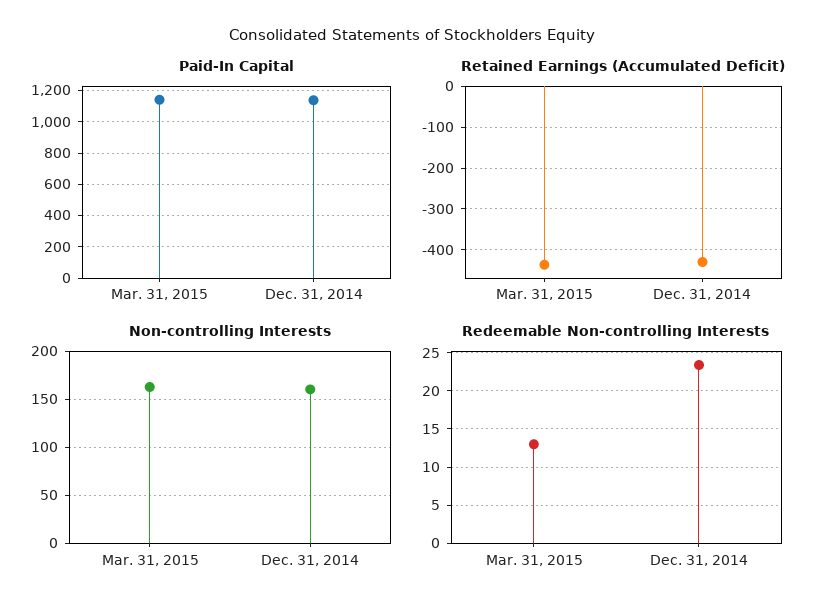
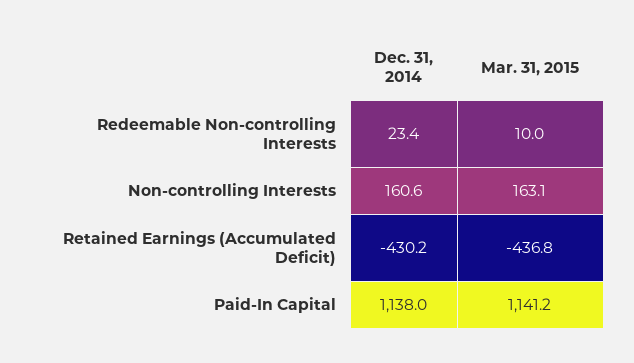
  {
    "Paid-In Capital": {
      "Mar. 31, 2015": 1141.2,
      "Dec. 31, 2014": 1138
    },
    "Retained Earnings (Accumulated Deficit)": {
      "Mar. 31, 2015": -436.8,
      "Dec. 31, 2014": -430.2
    },
    "Non-controlling Interests": {
      "Mar. 31, 2015": 163.1,
      "Dec. 31, 2014": 160.6
    },
    "Redeemable Non-controlling Interests": {
-     "Mar. 31, 2015": 13,
+     "Mar. 31, 2015": 10,
      "Dec. 31, 2014": 23.4
    }
  }

